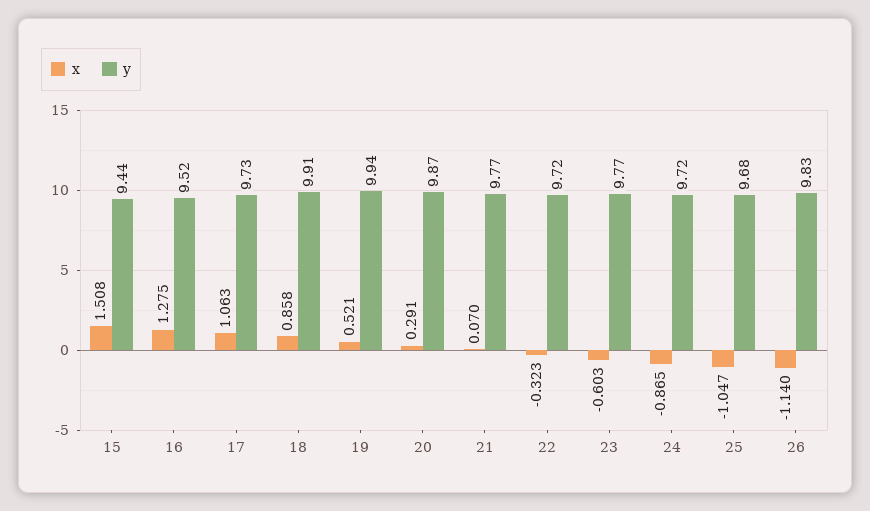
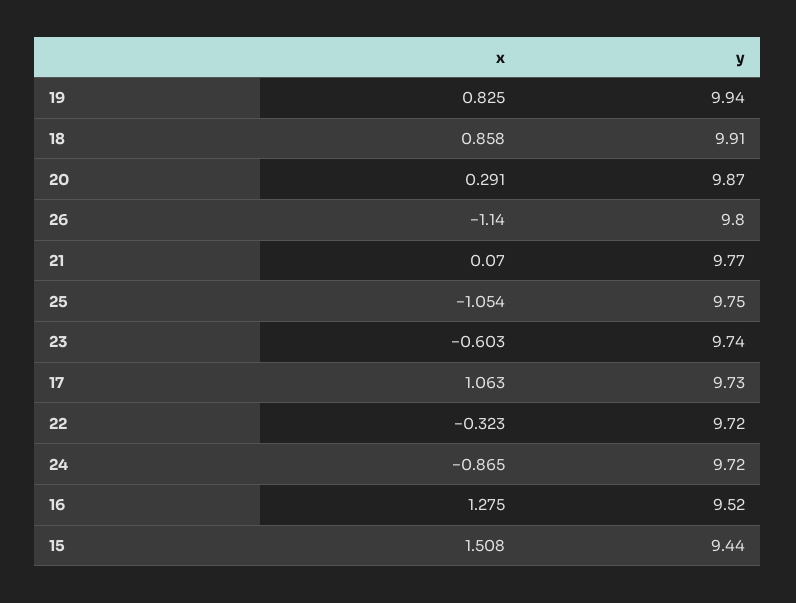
  {
    "x": {
      "15": 1.508,
      "16": 1.275,
      "17": 1.063,
      "18": 0.858,
-     "19": 0.521,
+     "19": 0.825,
      "20": 0.291,
      "21": 0.07,
      "22": -0.323,
      "23": -0.603,
      "24": -0.865,
-     "25": -1.047,
+     "25": -1.054,
      "26": -1.14
    },
    "y": {
      "15": 9.44,
      "16": 9.52,
      "17": 9.73,
      "18": 9.91,
      "19": 9.94,
      "20": 9.87,
      "21": 9.77,
      "22": 9.72,
-     "23": 9.77,
+     "23": 9.74,
      "24": 9.72,
-     "25": 9.68,
+     "25": 9.75,
-     "26": 9.83
+     "26": 9.8
    }
  }

